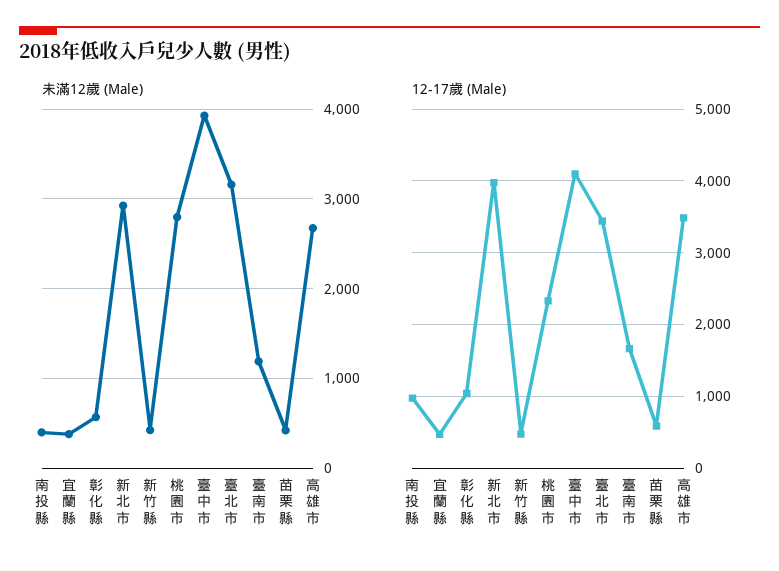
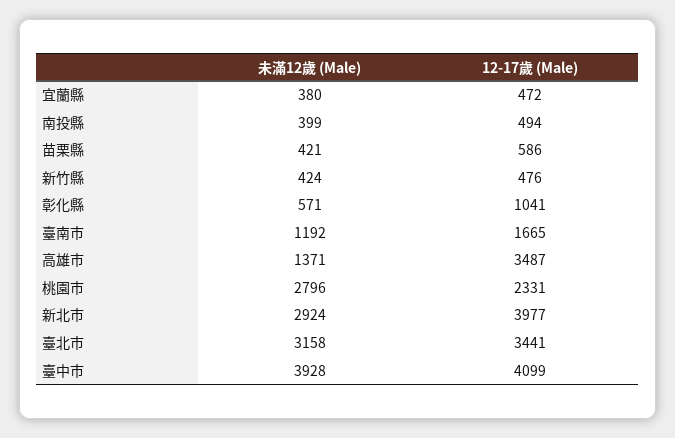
  {
    "未滿12歲 (Male)": {
      "南投縣": 399,
      "宜蘭縣": 380,
      "彰化縣": 571,
      "新北市": 2924,
      "新竹縣": 424,
      "桃園市": 2796,
      "臺中市": 3928,
      "臺北市": 3158,
      "臺南市": 1192,
      "苗栗縣": 421,
-     "高雄市": 2700
+     "高雄市": 1371
    },
    "12-17歲 (Male)": {
-     "南投縣": 1000,
+     "南投縣": 494,
      "宜蘭縣": 472,
      "彰化縣": 1041,
      "新北市": 3977,
      "新竹縣": 476,
      "桃園市": 2331,
      "臺中市": 4099,
      "臺北市": 3441,
      "臺南市": 1665,
      "苗栗縣": 586,
      "高雄市": 3487
    }
  }

